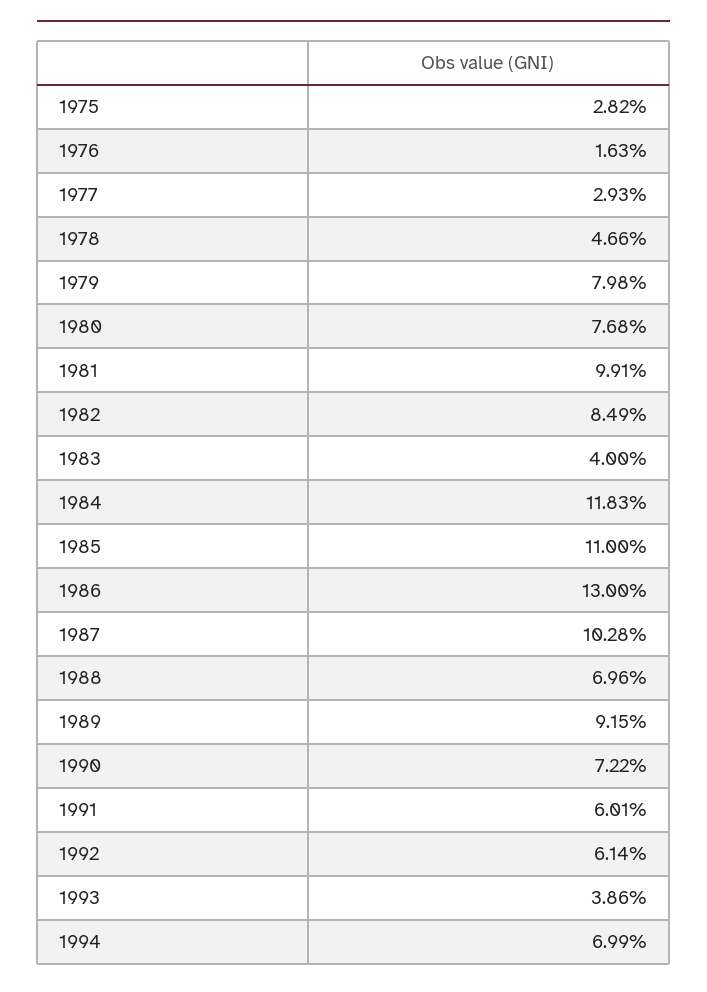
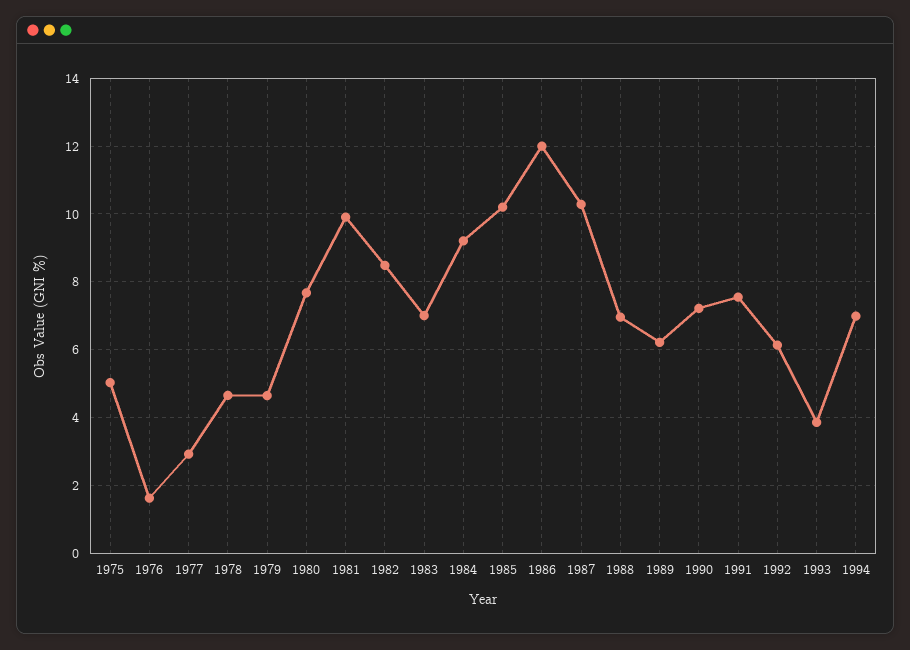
  {
-   "1975": 2.82,
+   "1975": 5,
    "1976": 1.63,
    "1977": 2.93,
    "1978": 4.66,
-   "1979": 7.98,
+   "1979": 4.6,
    "1980": 7.68,
    "1981": 9.91,
    "1982": 8.49,
-   "1983": 4,
+   "1983": 7,
-   "1984": 11.83,
+   "1984": 9.2,
-   "1985": 11,
+   "1985": 10.2,
-   "1986": 13,
+   "1986": 12,
    "1987": 10.28,
    "1988": 6.96,
-   "1989": 9.15,
+   "1989": 6.2,
    "1990": 7.22,
-   "1991": 6.01,
+   "1991": 7.6,
    "1992": 6.14,
    "1993": 3.86,
    "1994": 6.99
  }

